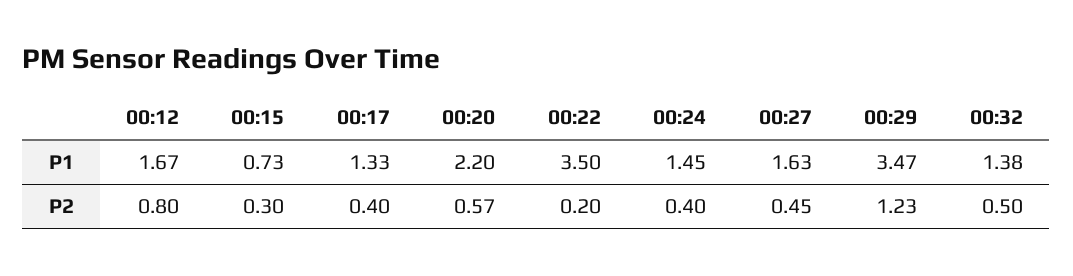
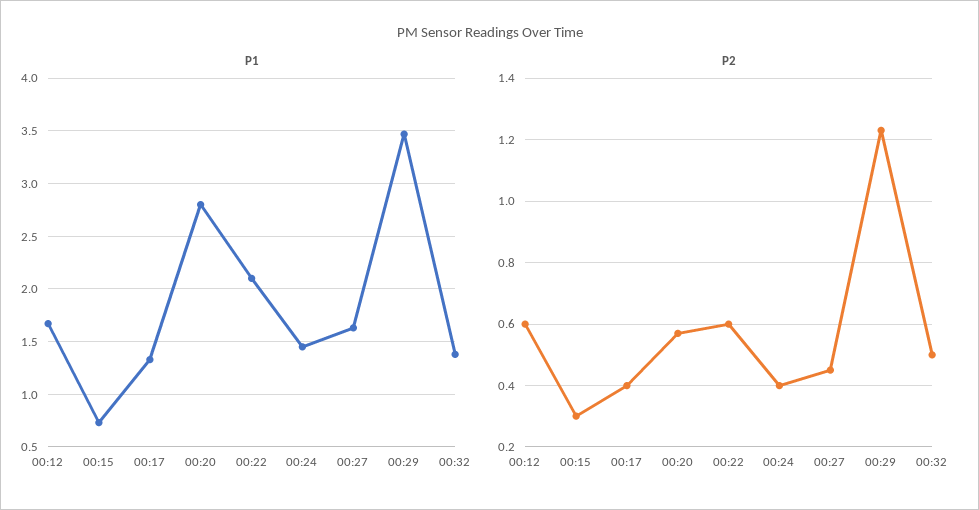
  {
    "P1": {
      "00:12": 1.67,
      "00:15": 0.73,
      "00:17": 1.33,
-     "00:20": 2.2,
+     "00:20": 2.8,
-     "00:22": 3.5,
+     "00:22": 2.1,
      "00:24": 1.45,
      "00:27": 1.63,
      "00:29": 3.47,
      "00:32": 1.38
    },
    "P2": {
-     "00:12": 0.8,
+     "00:12": 0.6,
      "00:15": 0.3,
      "00:17": 0.4,
      "00:20": 0.57,
-     "00:22": 0.2,
+     "00:22": 0.6,
      "00:24": 0.4,
      "00:27": 0.45,
      "00:29": 1.23,
      "00:32": 0.5
    }
  }

